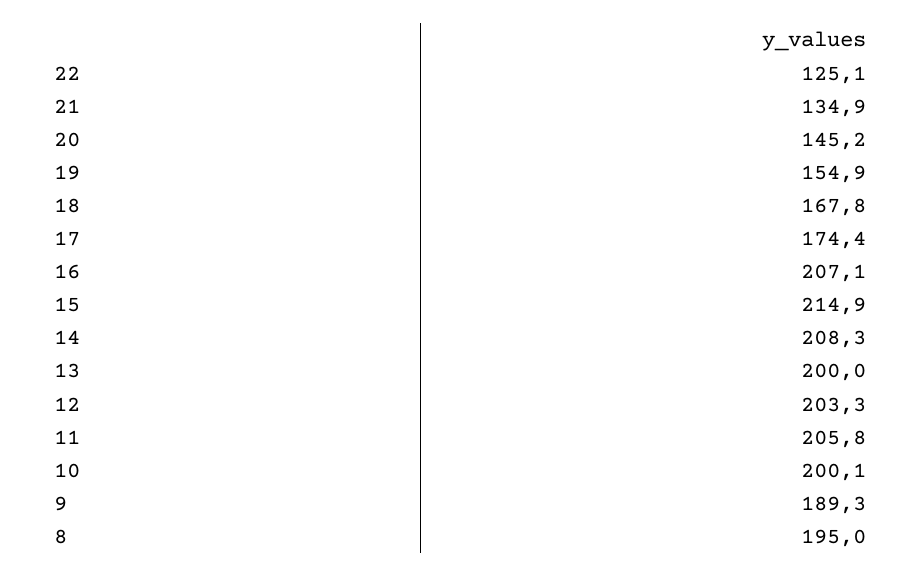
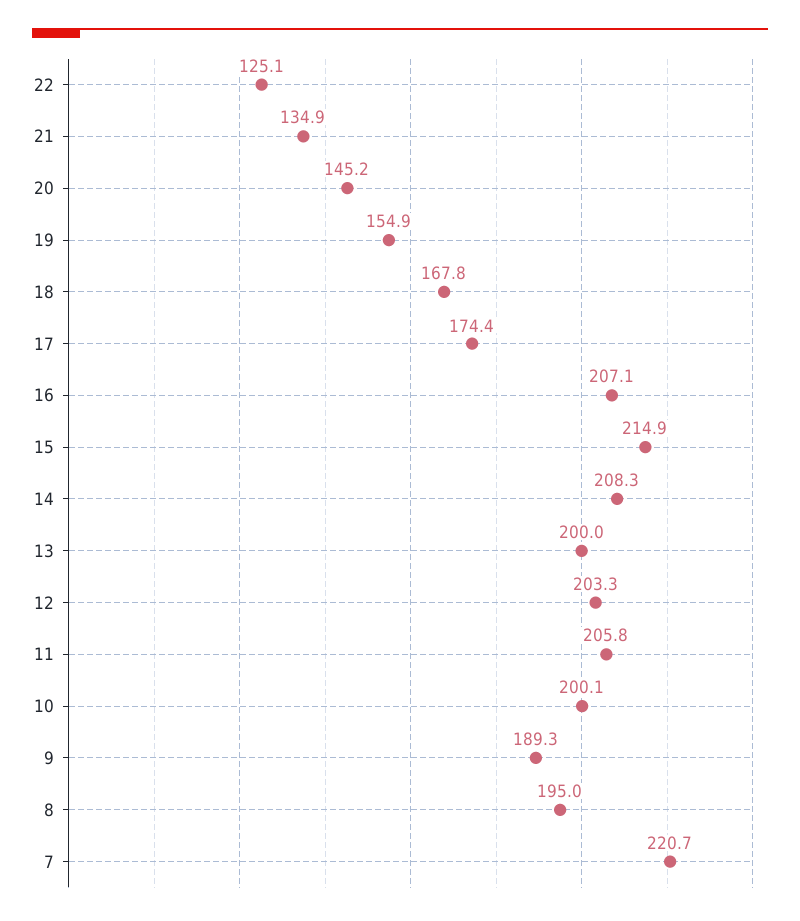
  {
    "22": 125.1,
    "21": 134.9,
    "20": 145.2,
    "19": 154.9,
    "18": 167.8,
    "17": 174.4,
    "16": 207.1,
    "15": 214.9,
    "14": 208.3,
    "13": 200,
    "12": 203.3,
    "11": 205.8,
    "10": 200.1,
    "9": 189.3,
-   "8": 195
+   "8": 195,
+   "7": 220.7
  }

